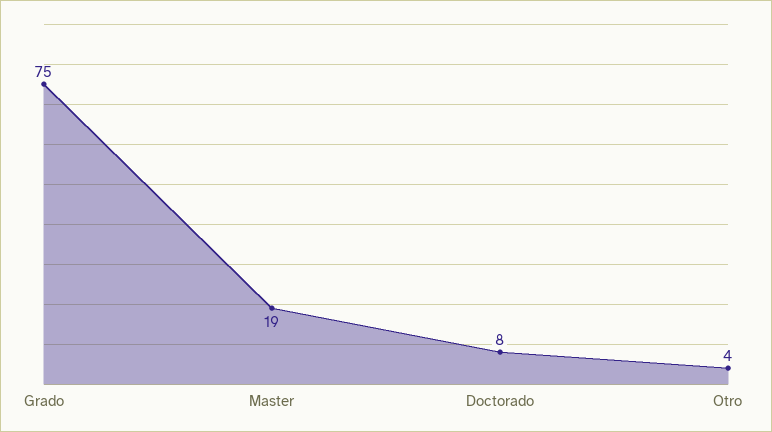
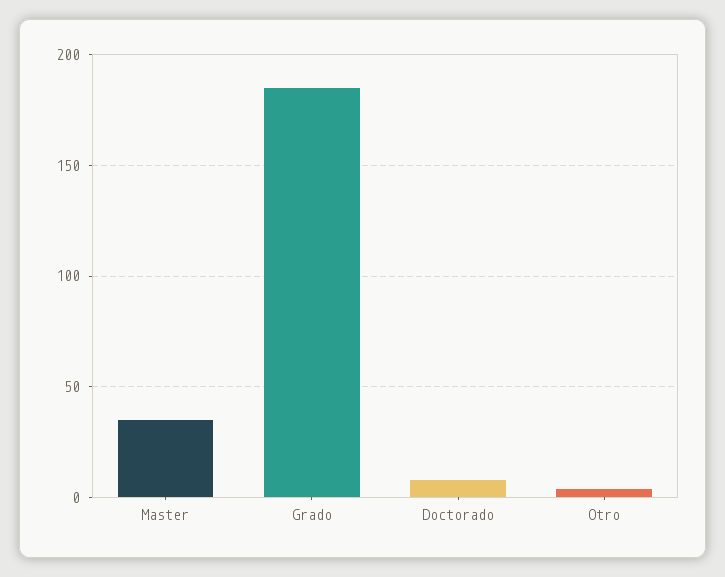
  {
-   "Grado": 75,
+   "Grado": 185,
-   "Master": 19,
+   "Master": 35,
    "Doctorado": 8,
    "Otro": 4
  }

